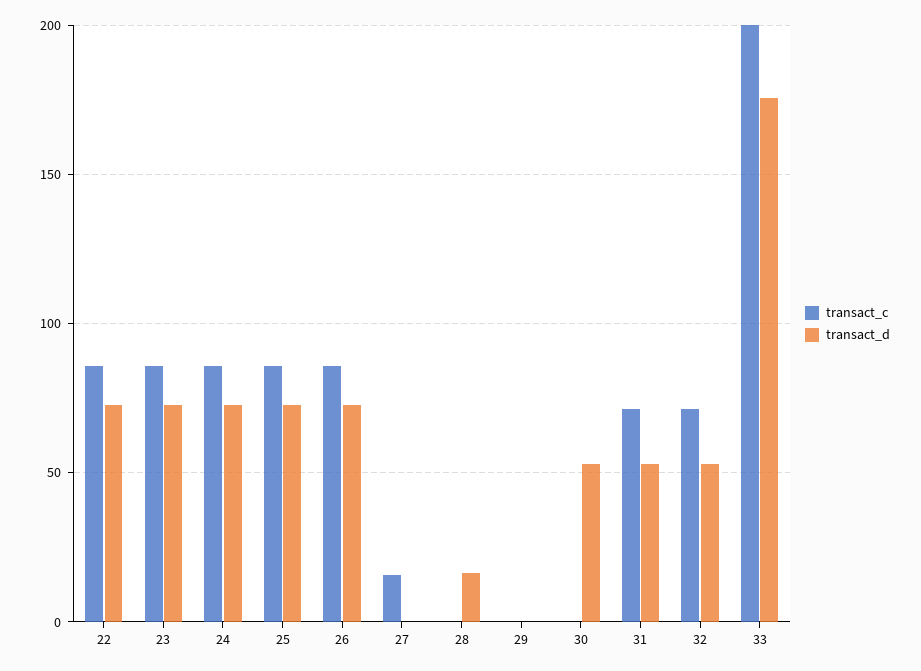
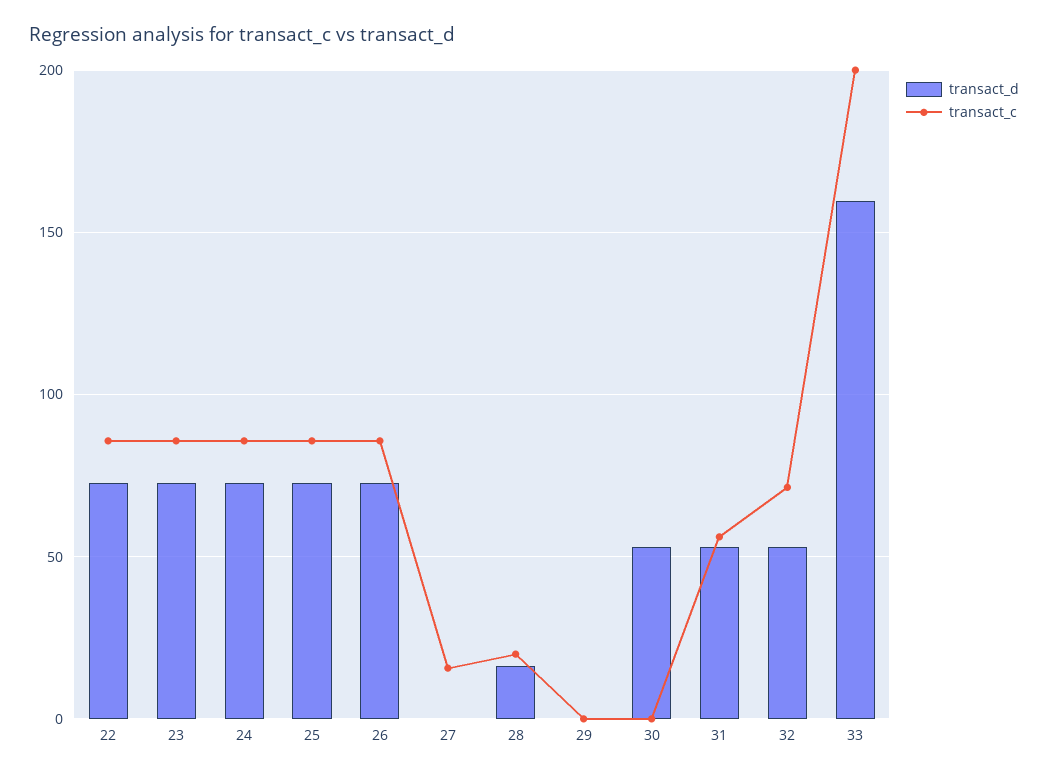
  {
    "transact_c": {
      "22": 85,
      "23": 85,
      "24": 85,
      "25": 85,
      "26": 85,
      "27": 15,
-     "28": 0,
+     "28": 20,
      "29": 0,
      "30": 0,
-     "31": 70,
+     "31": 55,
      "32": 70,
      "33": 200
    },
    "transact_d": {
      "22": 75,
      "23": 75,
      "24": 75,
      "25": 75,
      "26": 75,
      "27": 0,
      "28": 15,
      "29": 0,
      "30": 55,
      "31": 55,
      "32": 55,
-     "33": 175
+     "33": 160
    }
  }

